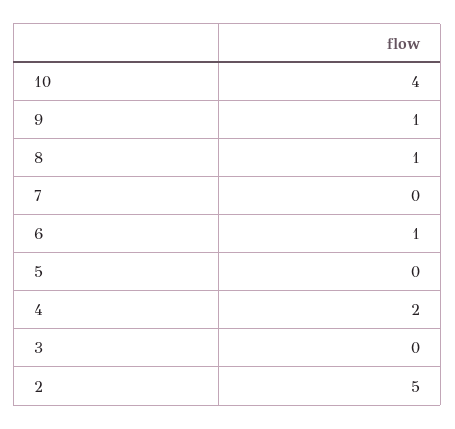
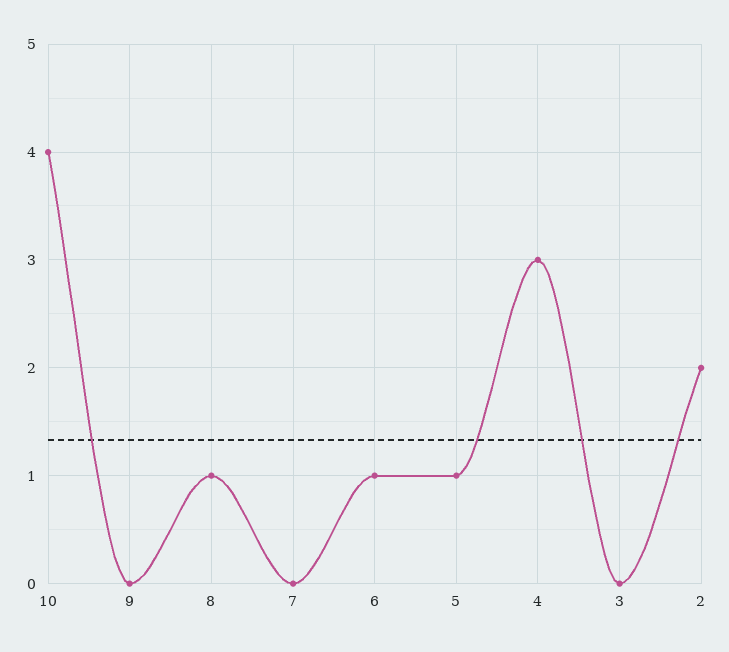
  {
    "10": 4,
-   "9": 1,
+   "9": 0,
    "8": 1,
    "7": 0,
    "6": 1,
-   "5": 0,
+   "5": 1,
-   "4": 2,
+   "4": 3,
    "3": 0,
-   "2": 5
+   "2": 2
  }

